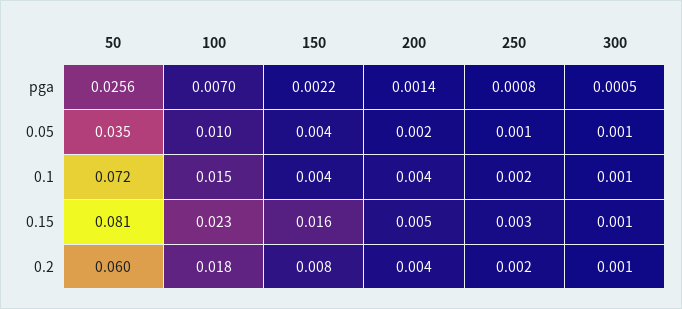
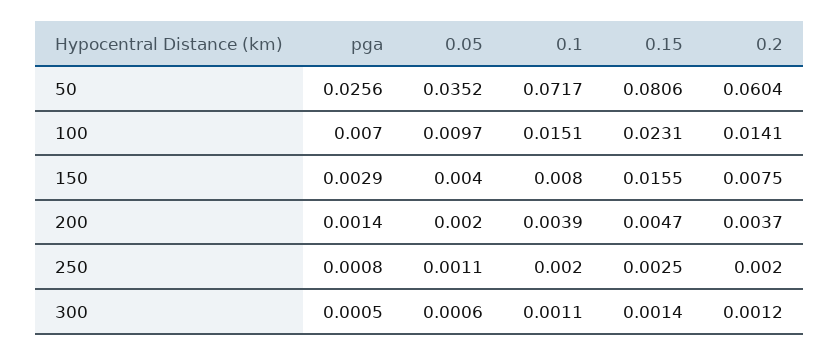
  {
    "50": {
      "pga": 0.0256,
      "0.05": 0.0352,
      "0.1": 0.0717,
      "0.15": 0.0806,
      "0.2": 0.0604
    },
    "100": {
      "pga": 0.007,
      "0.05": 0.0097,
      "0.1": 0.0151,
      "0.15": 0.0231,
-     "0.2": 0.018
+     "0.2": 0.0141
    },
    "150": {
-     "pga": 0.0022,
+     "pga": 0.0029,
      "0.05": 0.004,
-     "0.1": 0.004,
+     "0.1": 0.008,
      "0.15": 0.0155,
      "0.2": 0.0075
    },
    "200": {
      "pga": 0.0014,
      "0.05": 0.002,
      "0.1": 0.0039,
      "0.15": 0.0047,
      "0.2": 0.0037
    },
    "250": {
      "pga": 0.0008,
      "0.05": 0.0011,
      "0.1": 0.002,
      "0.15": 0.0025,
      "0.2": 0.002
    },
    "300": {
      "pga": 0.0005,
      "0.05": 0.0006,
      "0.1": 0.0011,
      "0.15": 0.0014,
      "0.2": 0.0012
    }
  }

